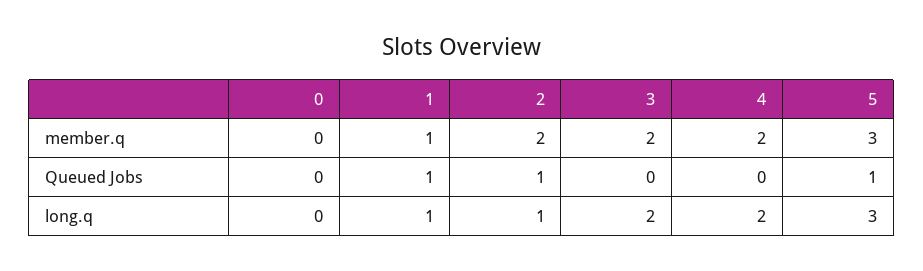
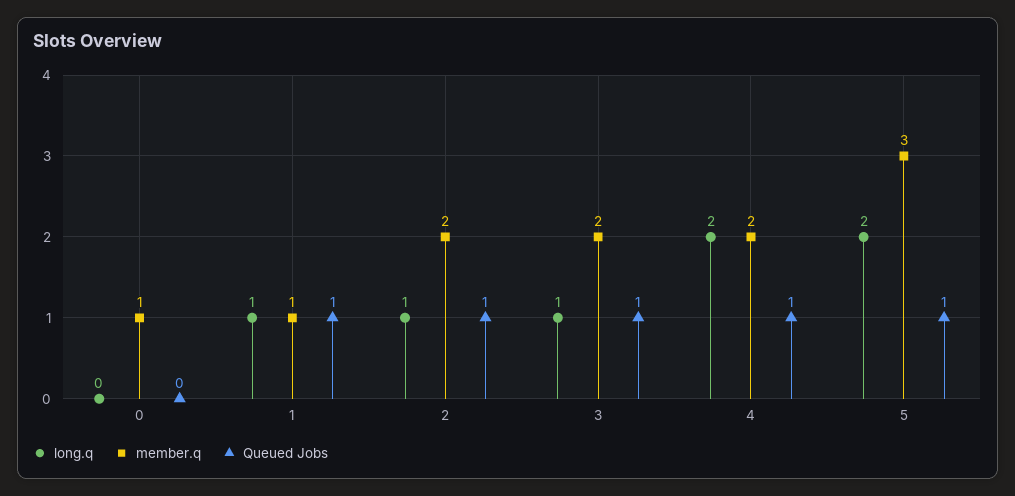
  {
    "member.q": {
-     "0": 0,
+     "0": 1,
      "1": 1,
      "2": 2,
      "3": 2,
      "4": 2,
      "5": 3
    },
    "Queued Jobs": {
      "0": 0,
      "1": 1,
      "2": 1,
-     "3": 0,
+     "3": 1,
-     "4": 0,
+     "4": 1,
      "5": 1
    },
    "long.q": {
      "0": 0,
      "1": 1,
      "2": 1,
-     "3": 2,
+     "3": 1,
      "4": 2,
-     "5": 3
+     "5": 2
    }
  }

